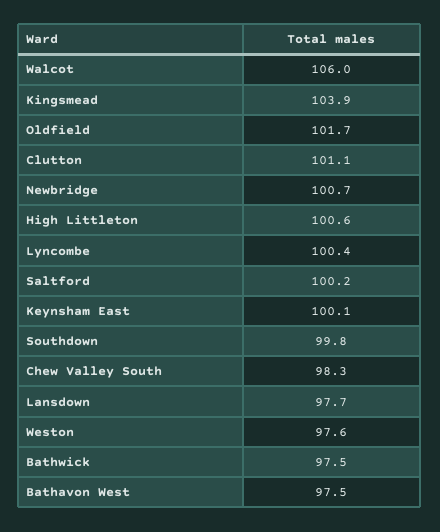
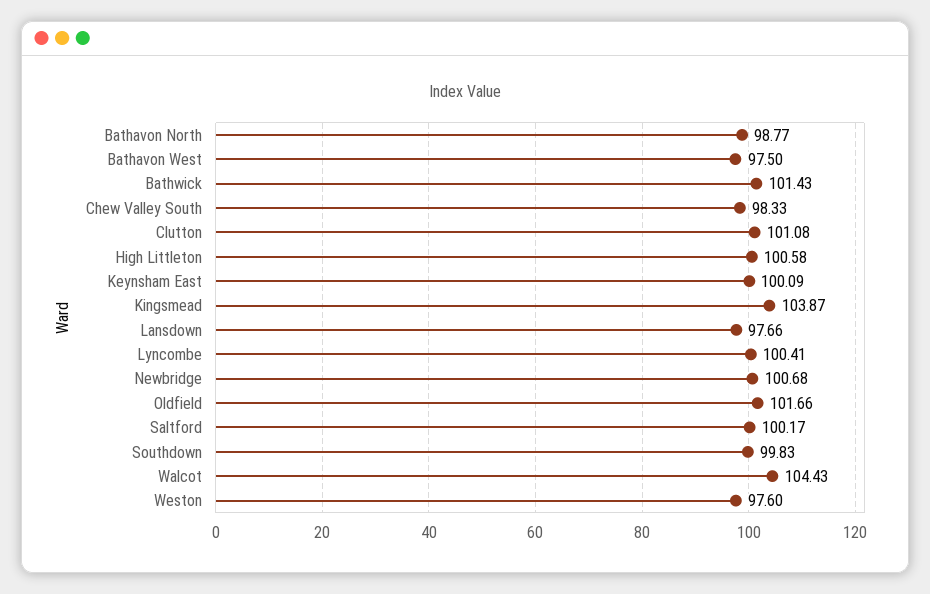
  {
-   "Walcot": 106,
+   "Walcot": 104.43,
    "Kingsmead": 103.87,
    "Oldfield": 101.66,
    "Clutton": 101.08,
    "Newbridge": 100.68,
    "High Littleton": 100.58,
    "Lyncombe": 100.41,
    "Saltford": 100.17,
    "Keynsham East": 100.09,
    "Southdown": 99.83,
    "Chew Valley South": 98.33,
    "Lansdown": 97.66,
    "Weston": 97.6,
-   "Bathwick": 97.5,
+   "Bathwick": 101.43,
-   "Bathavon West": 97.5
+   "Bathavon West": 97.5,
+   "Bathavon North": 98.77
  }

